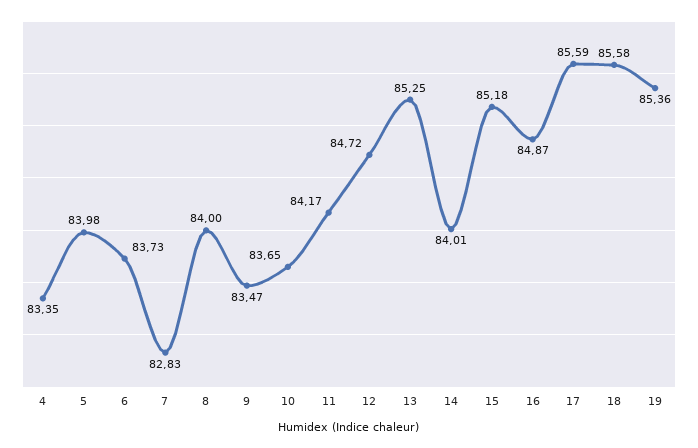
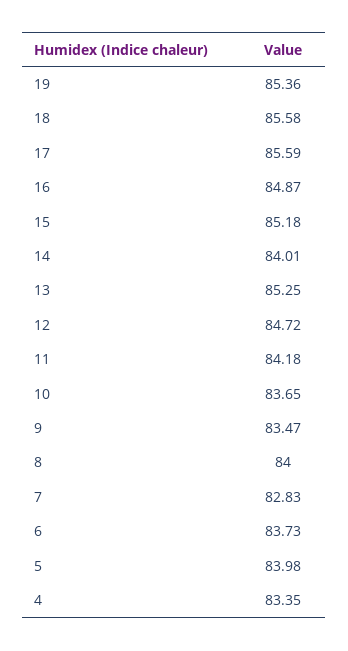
  {
    "4": 83.35,
    "5": 83.98,
    "6": 83.73,
    "7": 82.83,
    "8": 84,
    "9": 83.47,
    "10": 83.65,
-   "11": 84.17,
+   "11": 84.18,
    "12": 84.72,
    "13": 85.25,
    "14": 84.01,
    "15": 85.18,
    "16": 84.87,
    "17": 85.59,
    "18": 85.58,
    "19": 85.36
  }

